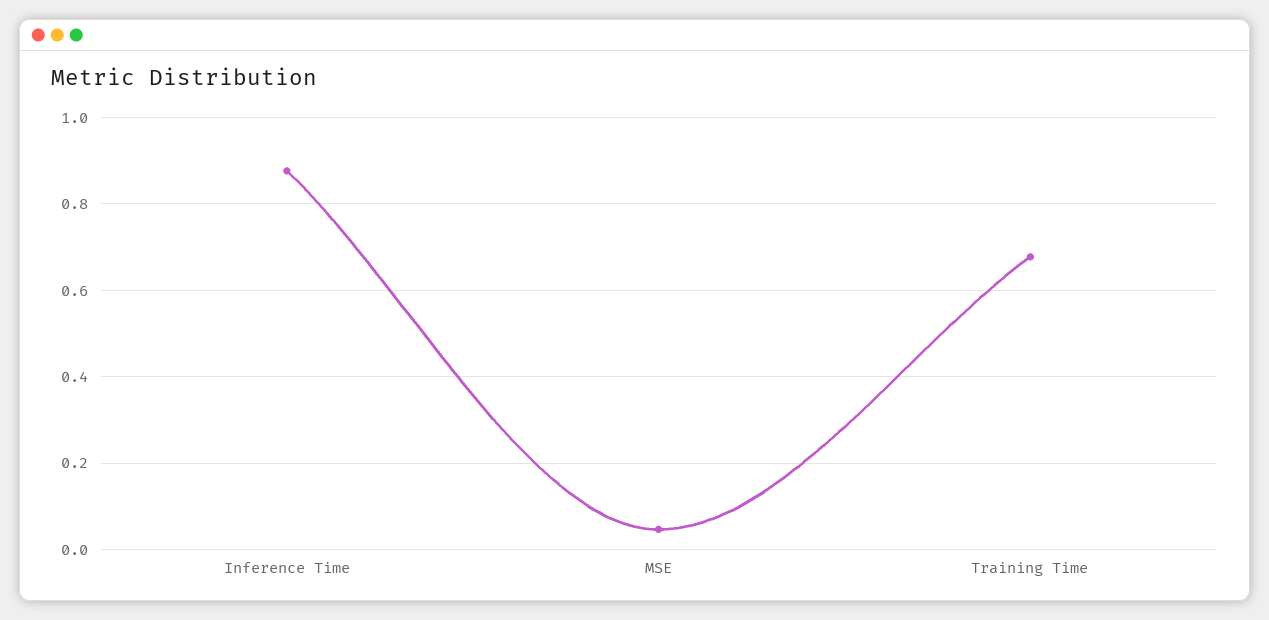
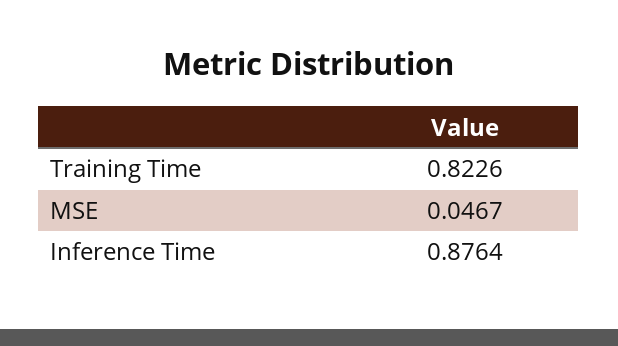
  {
    "Inference Time": 0.8764,
    "MSE": 0.0467,
-   "Training Time": 0.68
+   "Training Time": 0.8226
  }

